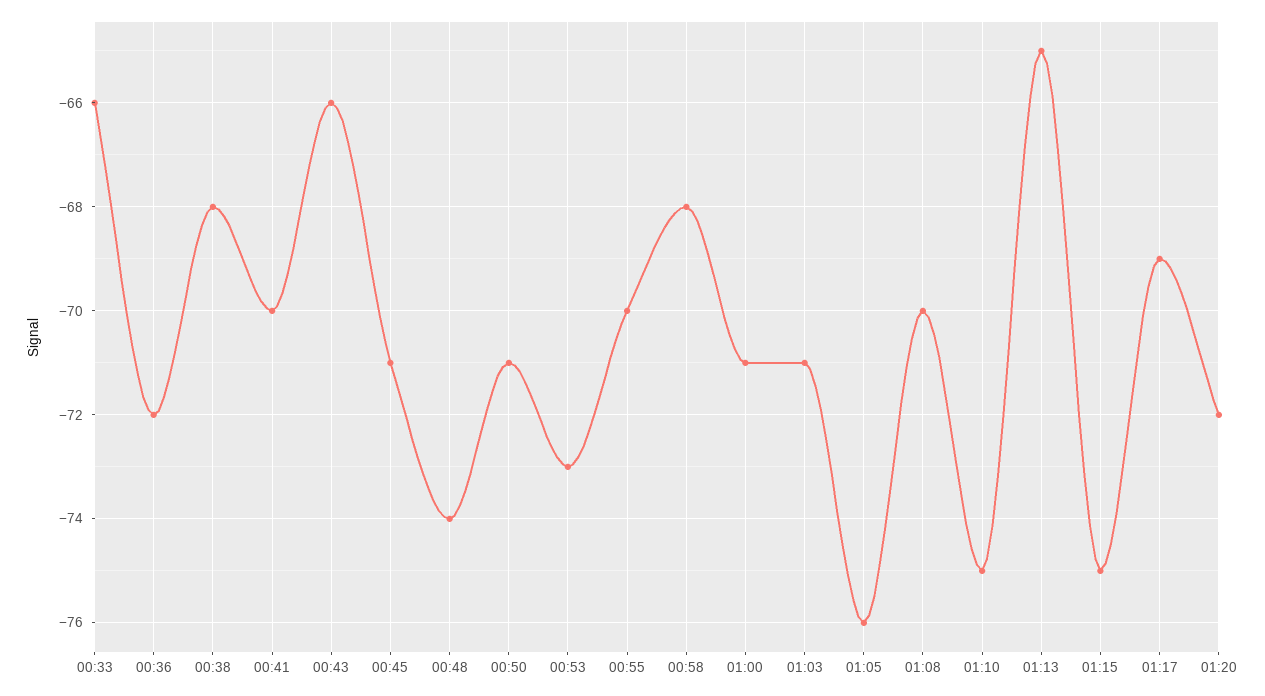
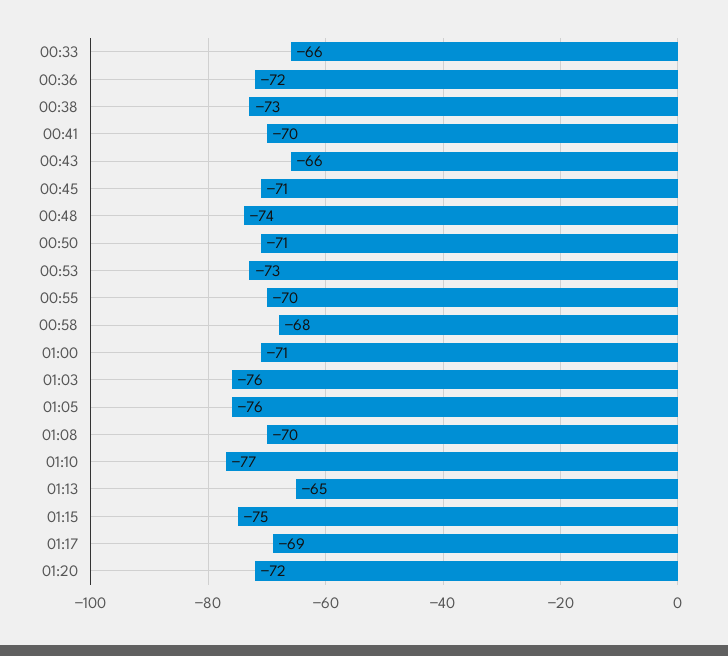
  {
    "00:33": -66,
    "00:36": -72,
-   "00:38": -68,
+   "00:38": -73,
    "00:41": -70,
    "00:43": -66,
    "00:45": -71,
    "00:48": -74,
    "00:50": -71,
    "00:53": -73,
    "00:55": -70,
    "00:58": -68,
    "01:00": -71,
-   "01:03": -71,
+   "01:03": -76,
    "01:05": -76,
    "01:08": -70,
-   "01:10": -75,
+   "01:10": -77,
    "01:13": -65,
    "01:15": -75,
    "01:17": -69,
    "01:20": -72
  }

